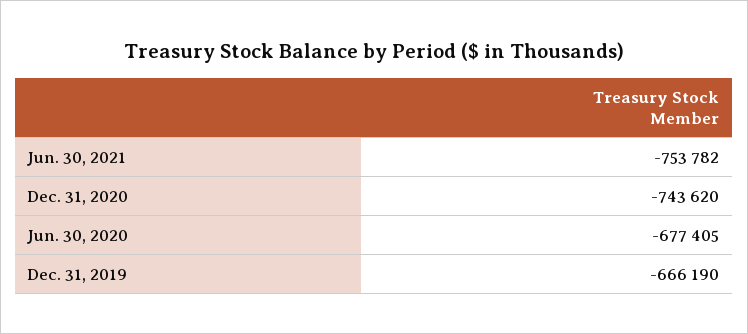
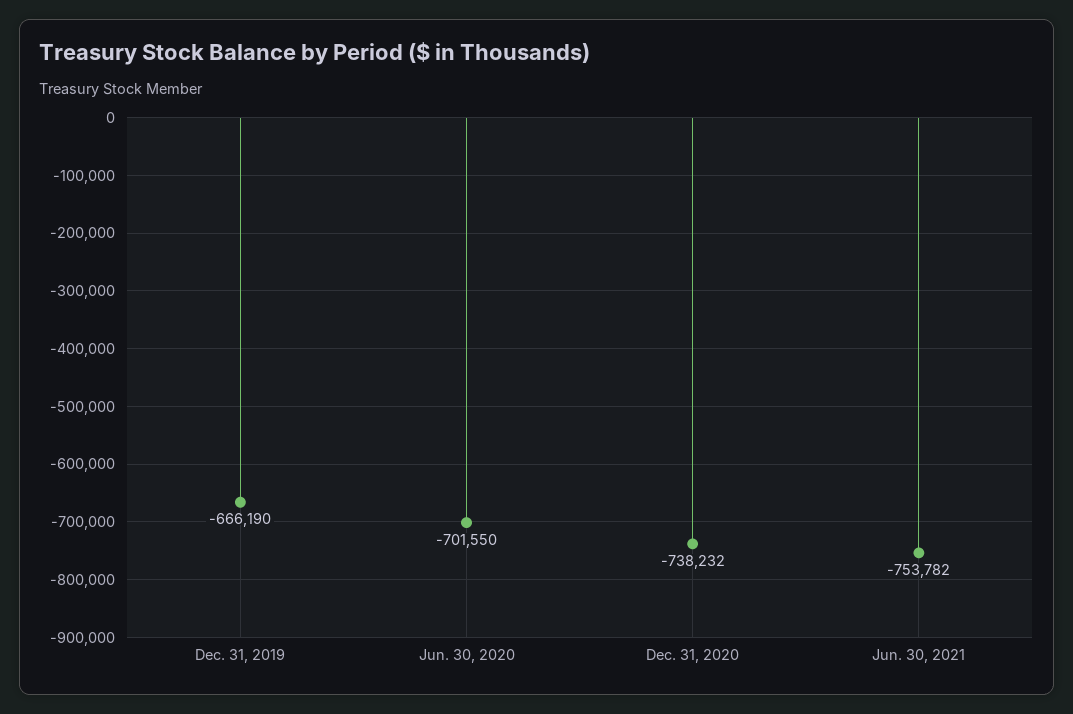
  {
    "Jun. 30, 2021": -753782,
-   "Dec. 31, 2020": -743620,
+   "Dec. 31, 2020": -738232,
-   "Jun. 30, 2020": -677405,
+   "Jun. 30, 2020": -701550,
    "Dec. 31, 2019": -666190
  }

